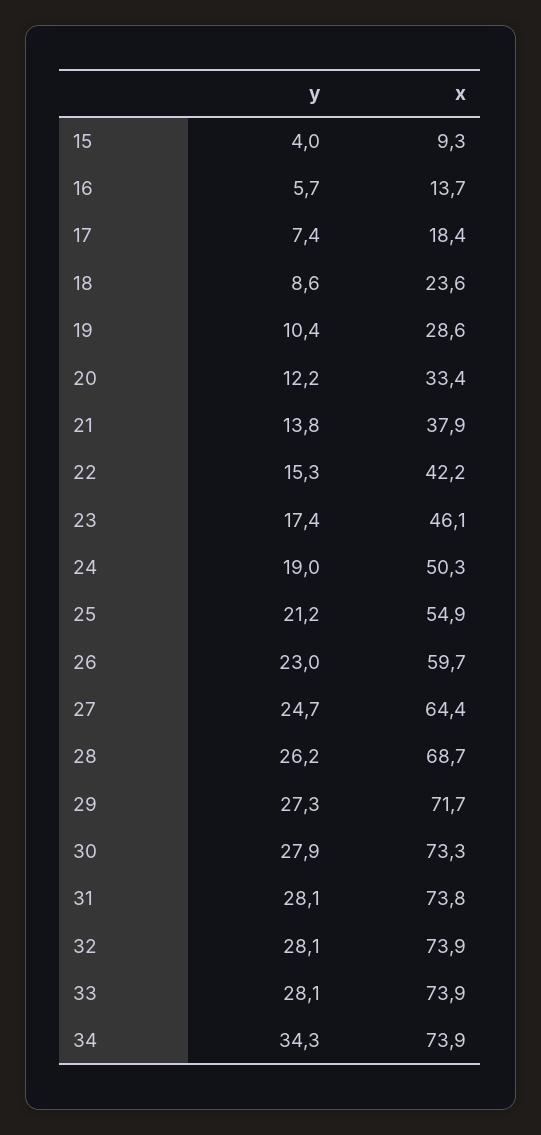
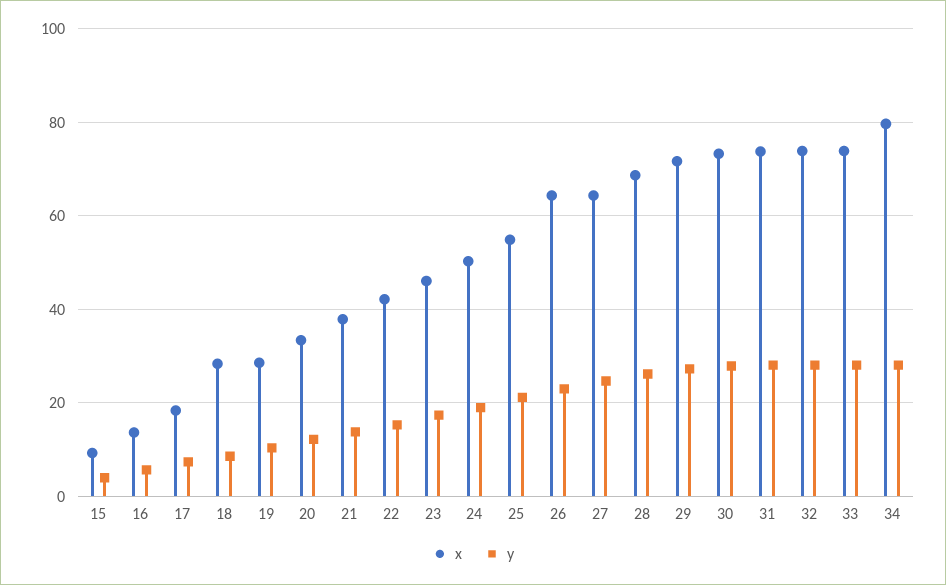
  {
    "y": {
      "15": 4,
      "16": 5.7,
      "17": 7.4,
      "18": 8.6,
      "19": 10.4,
      "20": 12.2,
      "21": 13.8,
      "22": 15.3,
      "23": 17.4,
      "24": 19,
      "25": 21.2,
      "26": 23,
      "27": 24.7,
      "28": 26.2,
      "29": 27.3,
      "30": 27.9,
      "31": 28.1,
      "32": 28.1,
      "33": 28.1,
-     "34": 34.3
+     "34": 28
    },
    "x": {
      "15": 9.3,
      "16": 13.7,
      "17": 18.4,
-     "18": 23.6,
+     "18": 28,
      "19": 28.6,
      "20": 33.4,
      "21": 37.9,
      "22": 42.2,
      "23": 46.1,
      "24": 50.3,
      "25": 54.9,
-     "26": 59.7,
+     "26": 64,
      "27": 64.4,
      "28": 68.7,
      "29": 71.7,
      "30": 73.3,
      "31": 73.8,
      "32": 73.9,
      "33": 73.9,
-     "34": 73.9
+     "34": 80
    }
  }

